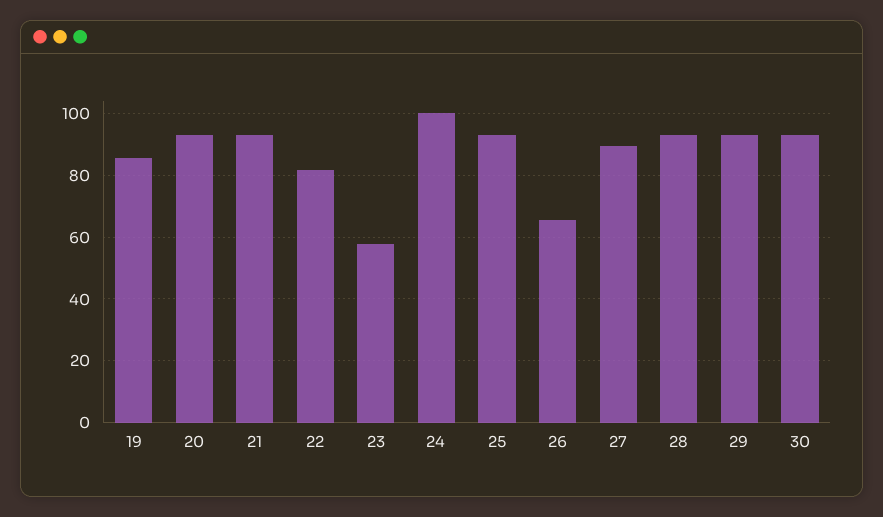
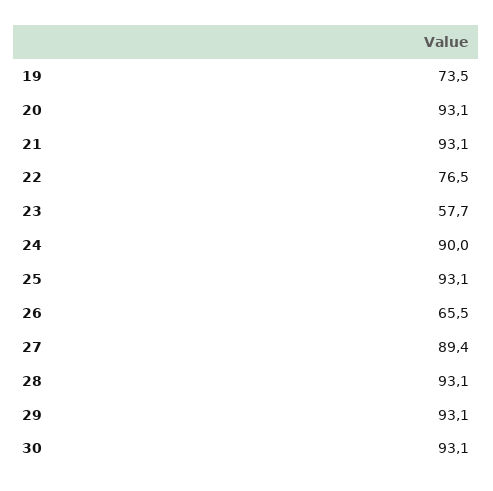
  {
-   "19": 86,
+   "19": 73.5,
    "20": 93.1,
    "21": 93.1,
-   "22": 82,
+   "22": 76.5,
    "23": 57.7,
-   "24": 100,
+   "24": 90,
    "25": 93.1,
    "26": 65.5,
    "27": 89.4,
    "28": 93.1,
    "29": 93.1,
    "30": 93.1
  }

